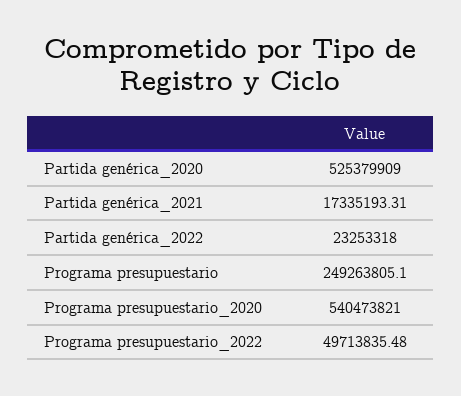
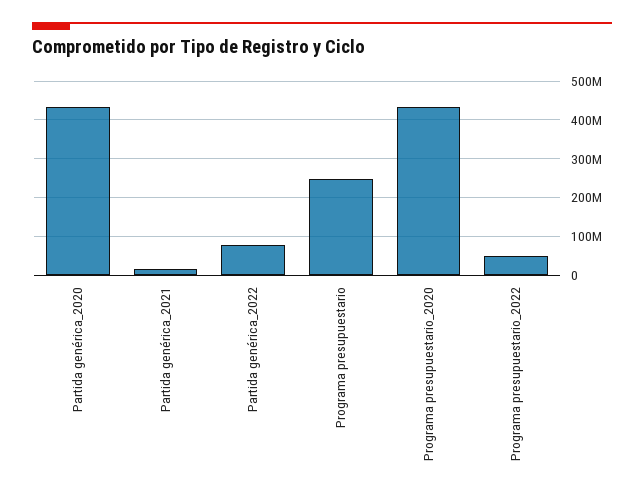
  {
-   "Partida genérica_2020": 525379909,
+   "Partida genérica_2020": 440000000,
    "Partida genérica_2021": 17335193.31,
-   "Partida genérica_2022": 23253318,
+   "Partida genérica_2022": 80000000,
    "Programa presupuestario": 249263805.1,
-   "Programa presupuestario_2020": 540473821,
+   "Programa presupuestario_2020": 440000000,
    "Programa presupuestario_2022": 49713835.48
  }

